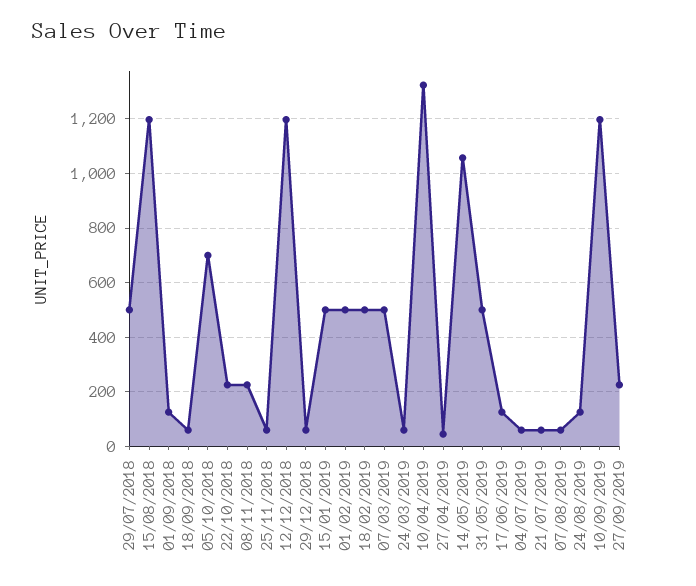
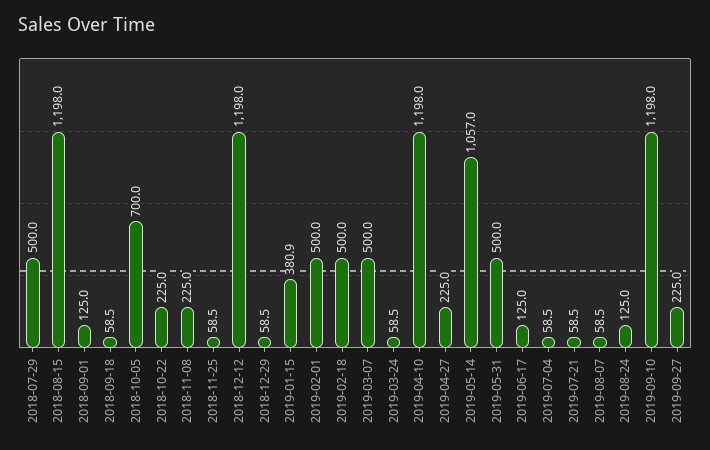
  {
    "29/07/2018": 500,
    "15/08/2018": 1198,
    "01/09/2018": 125,
    "18/09/2018": 58.5,
    "05/10/2018": 700,
    "22/10/2018": 225,
    "08/11/2018": 225,
    "25/11/2018": 58.5,
    "12/12/2018": 1198,
    "29/12/2018": 58.5,
-   "15/01/2019": 500,
+   "15/01/2019": 380.9,
    "01/02/2019": 500,
    "18/02/2019": 500,
    "07/03/2019": 500,
    "24/03/2019": 58.5,
-   "10/04/2019": 1325,
+   "10/04/2019": 1198,
-   "27/04/2019": 50,
+   "27/04/2019": 225,
    "14/05/2019": 1057,
    "31/05/2019": 500,
    "17/06/2019": 125,
    "04/07/2019": 58.5,
    "21/07/2019": 58.5,
    "07/08/2019": 58.5,
    "24/08/2019": 125,
    "10/09/2019": 1198,
    "27/09/2019": 225
  }

